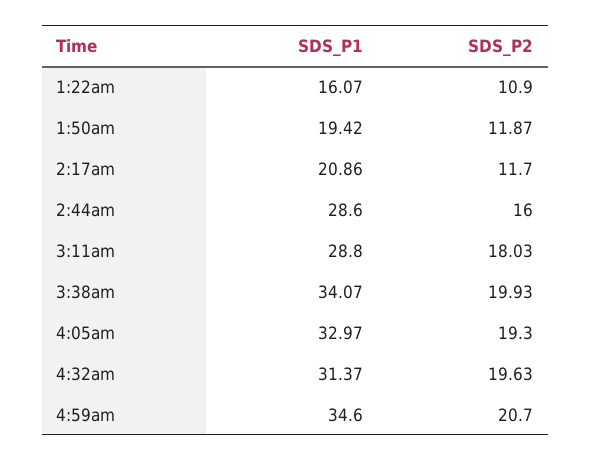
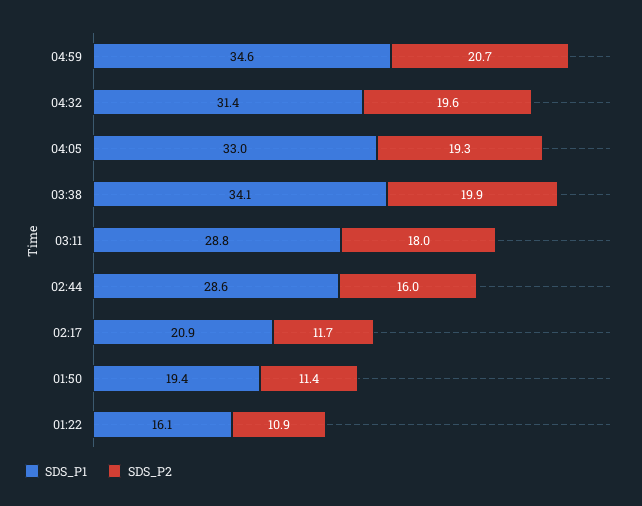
  {
    "SDS_P1": {
      "1:22am": 16.07,
      "1:50am": 19.42,
      "2:17am": 20.86,
      "2:44am": 28.6,
      "3:11am": 28.8,
      "3:38am": 34.07,
      "4:05am": 32.97,
      "4:32am": 31.37,
      "4:59am": 34.6
    },
    "SDS_P2": {
      "1:22am": 10.9,
-     "1:50am": 11.87,
+     "1:50am": 11.4,
      "2:17am": 11.7,
      "2:44am": 16,
      "3:11am": 18.03,
      "3:38am": 19.93,
      "4:05am": 19.3,
      "4:32am": 19.63,
      "4:59am": 20.7
    }
  }

